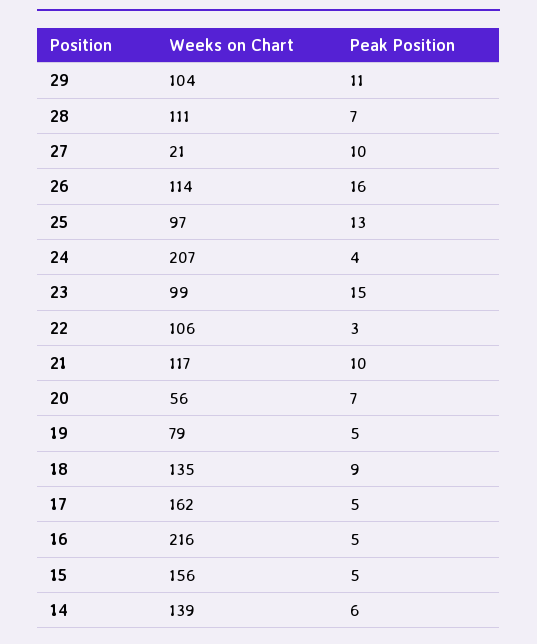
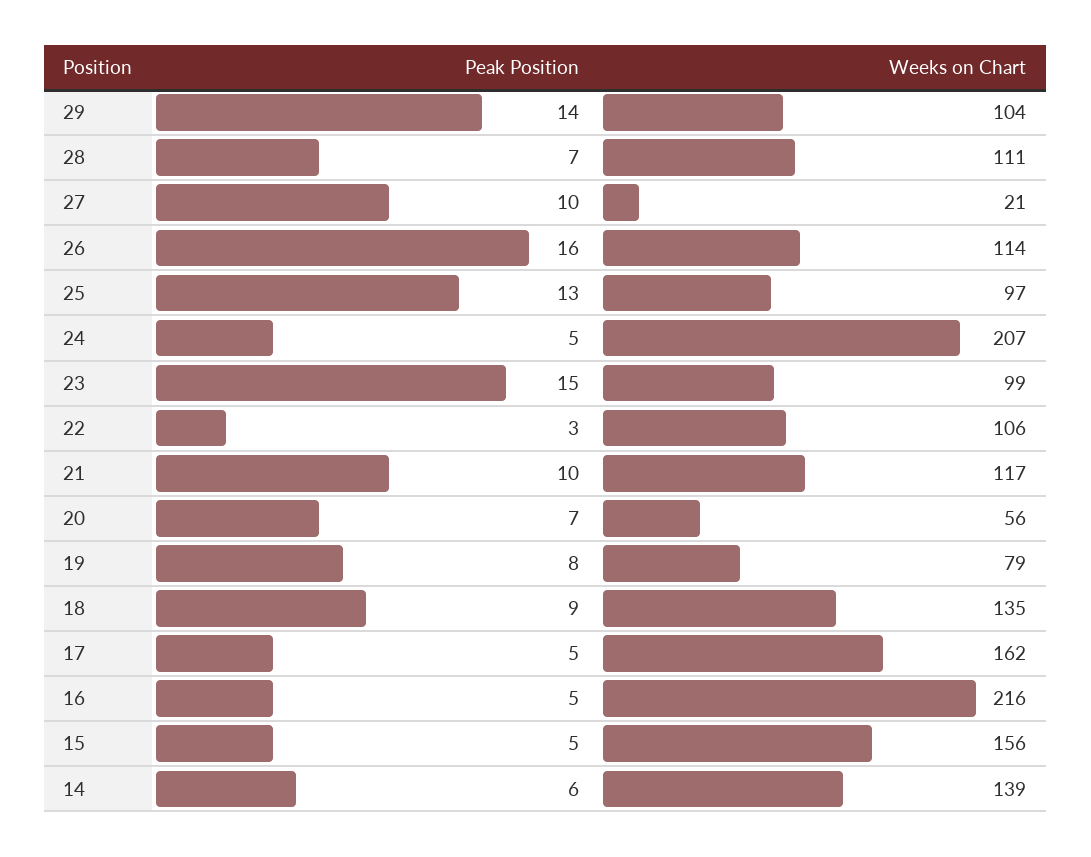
  {
    "Weeks on Chart": {
      "29": 104,
      "28": 111,
      "27": 21,
      "26": 114,
      "25": 97,
      "24": 207,
      "23": 99,
      "22": 106,
      "21": 117,
      "20": 56,
      "19": 79,
      "18": 135,
      "17": 162,
      "16": 216,
      "15": 156,
      "14": 139
    },
    "Peak Position": {
-     "29": 11,
+     "29": 14,
      "28": 7,
      "27": 10,
      "26": 16,
      "25": 13,
-     "24": 4,
+     "24": 5,
      "23": 15,
      "22": 3,
      "21": 10,
      "20": 7,
-     "19": 5,
+     "19": 8,
      "18": 9,
      "17": 5,
      "16": 5,
      "15": 5,
      "14": 6
    }
  }

